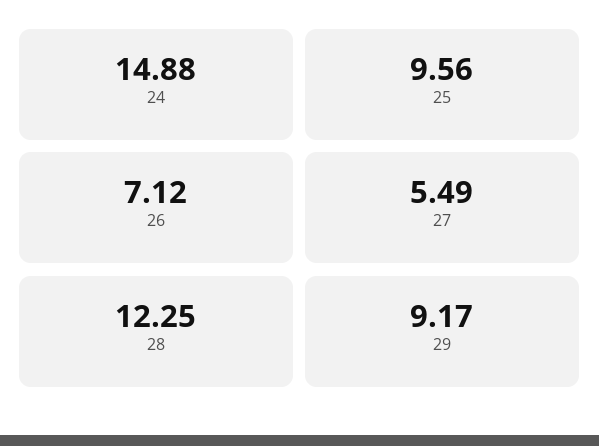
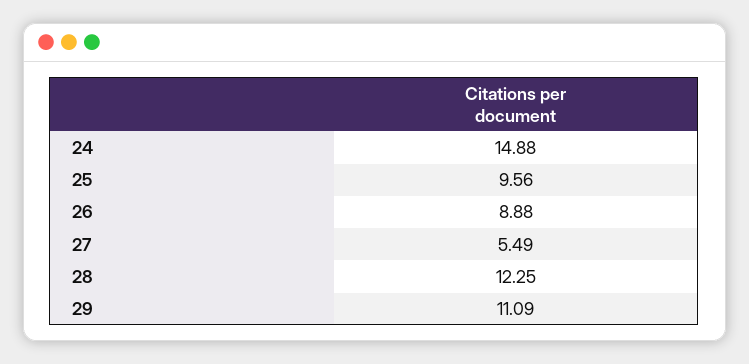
  {
    "24": 14.88,
    "25": 9.56,
-   "26": 7.12,
+   "26": 8.88,
    "27": 5.49,
    "28": 12.25,
-   "29": 9.17
+   "29": 11.09
  }

